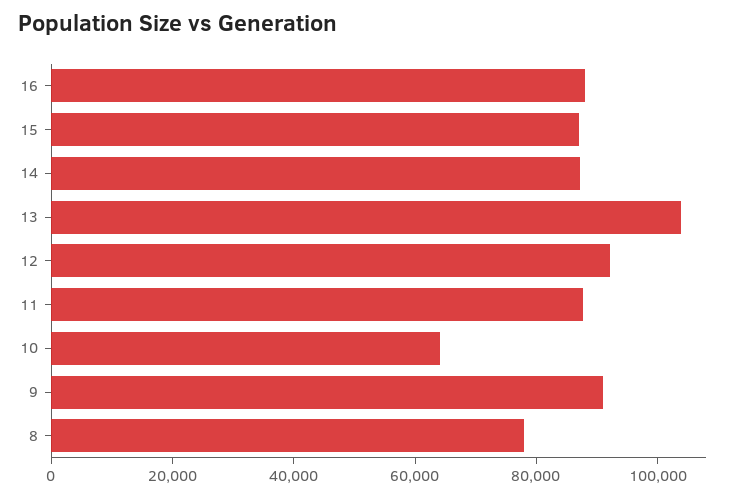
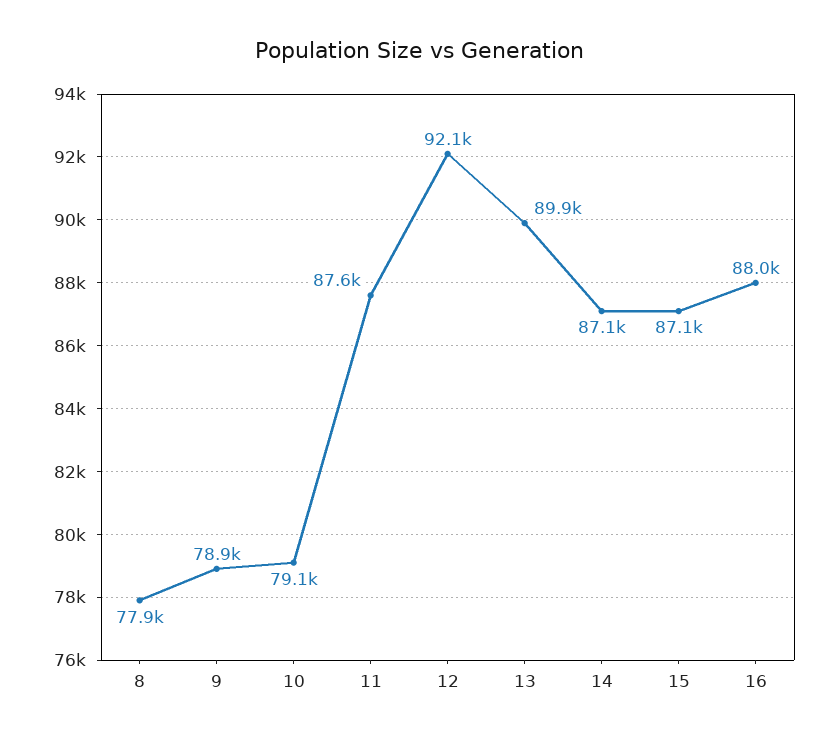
  {
    "16": 88000,
    "15": 87100,
    "14": 87100,
-   "13": 105000,
+   "13": 89900,
    "12": 92100,
    "11": 87600,
-   "10": 65000,
+   "10": 79100,
-   "9": 90000,
+   "9": 78900,
    "8": 77900
  }

